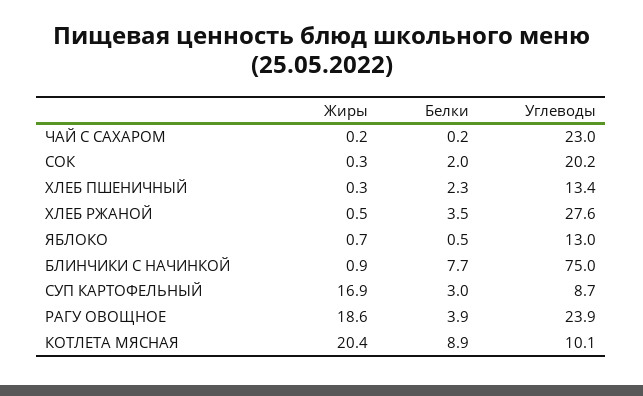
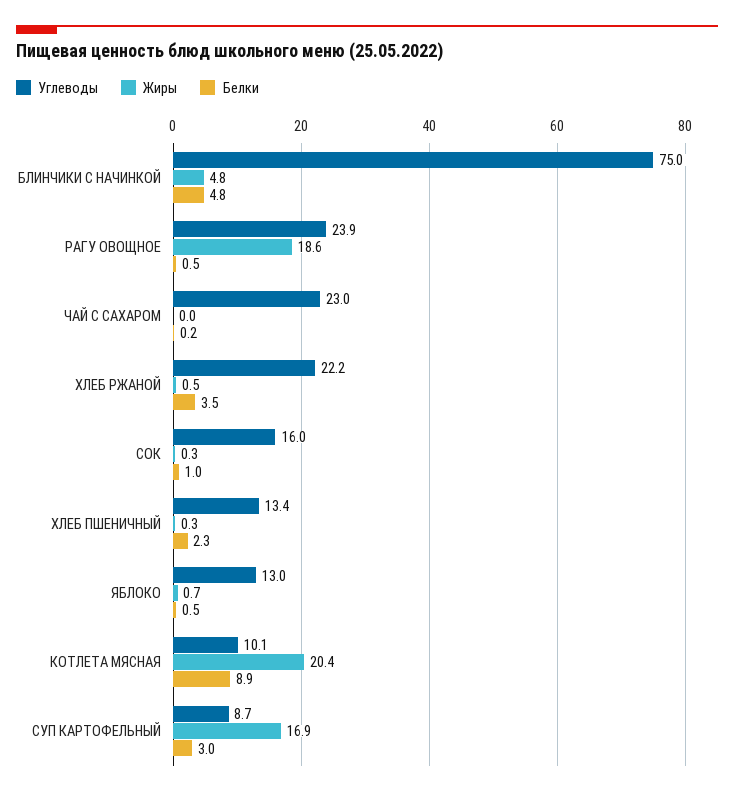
  {
    "Жиры": {
-     "ЧАЙ С САХАРОМ": 0.2,
+     "ЧАЙ С САХАРОМ": 0,
      "СОК": 0.3,
      "ХЛЕБ ПШЕНИЧНЫЙ": 0.3,
      "ХЛЕБ РЖАНОЙ": 0.5,
      "ЯБЛОКО": 0.7,
-     "БЛИНЧИКИ С НАЧИНКОЙ": 0.9,
+     "БЛИНЧИКИ С НАЧИНКОЙ": 4.8,
      "СУП КАРТОФЕЛЬНЫЙ": 16.9,
      "РАГУ ОВОЩНОЕ": 18.6,
      "КОТЛЕТА МЯСНАЯ": 20.4
    },
    "Белки": {
      "ЧАЙ С САХАРОМ": 0.2,
-     "СОК": 2,
+     "СОК": 1,
      "ХЛЕБ ПШЕНИЧНЫЙ": 2.3,
      "ХЛЕБ РЖАНОЙ": 3.5,
      "ЯБЛОКО": 0.5,
-     "БЛИНЧИКИ С НАЧИНКОЙ": 7.7,
+     "БЛИНЧИКИ С НАЧИНКОЙ": 4.8,
      "СУП КАРТОФЕЛЬНЫЙ": 3,
-     "РАГУ ОВОЩНОЕ": 3.9,
+     "РАГУ ОВОЩНОЕ": 0.5,
      "КОТЛЕТА МЯСНАЯ": 8.9
    },
    "Углеводы": {
      "ЧАЙ С САХАРОМ": 23,
-     "СОК": 20.2,
+     "СОК": 16,
      "ХЛЕБ ПШЕНИЧНЫЙ": 13.4,
-     "ХЛЕБ РЖАНОЙ": 27.6,
+     "ХЛЕБ РЖАНОЙ": 22.2,
      "ЯБЛОКО": 13,
      "БЛИНЧИКИ С НАЧИНКОЙ": 75,
      "СУП КАРТОФЕЛЬНЫЙ": 8.7,
      "РАГУ ОВОЩНОЕ": 23.9,
      "КОТЛЕТА МЯСНАЯ": 10.1
    }
  }

